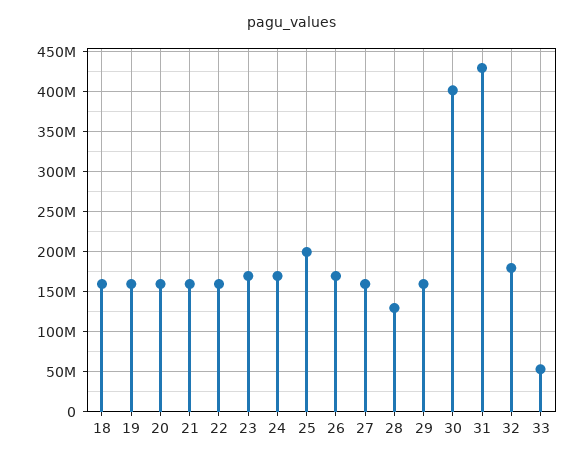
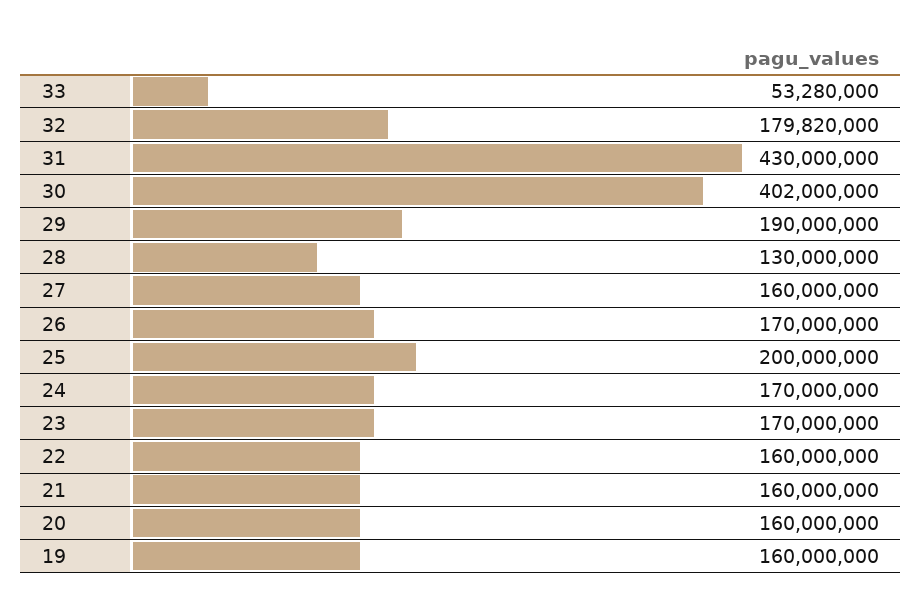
  {
-   "18": 160000000,
    "19": 160000000,
    "20": 160000000,
    "21": 160000000,
    "22": 160000000,
    "23": 170000000,
    "24": 170000000,
    "25": 200000000,
    "26": 170000000,
    "27": 160000000,
    "28": 130000000,
-   "29": 160000000,
+   "29": 190000000,
    "30": 402000000,
    "31": 430000000,
    "32": 179820000,
    "33": 53280000
  }

